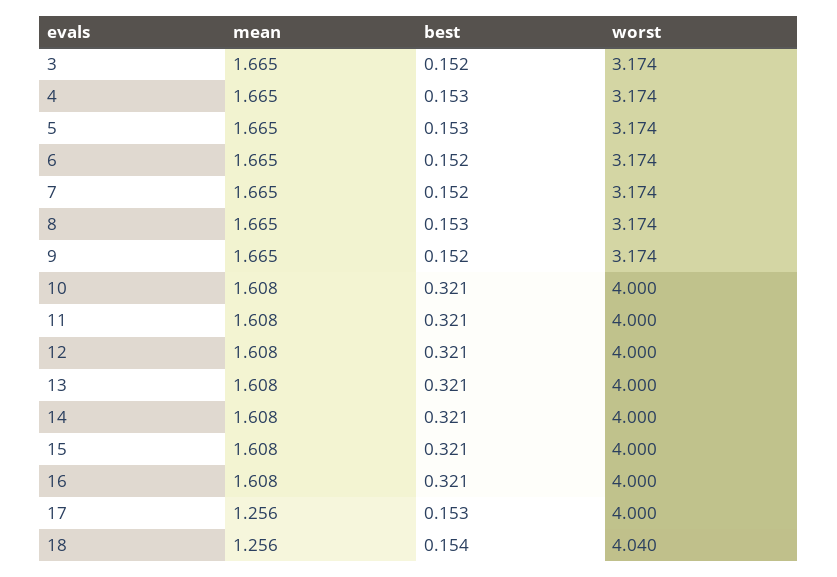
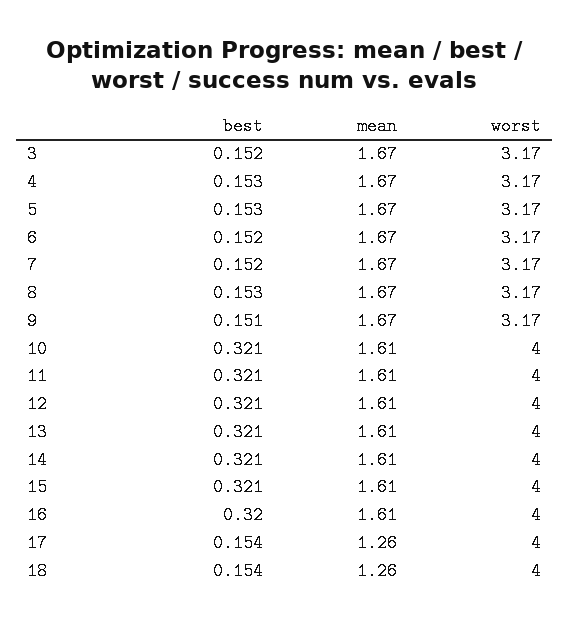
  {
    "mean": {
      "3": 1.665,
      "4": 1.665,
      "5": 1.665,
      "6": 1.665,
      "7": 1.665,
      "8": 1.665,
      "9": 1.665,
      "10": 1.608,
      "11": 1.608,
      "12": 1.608,
      "13": 1.608,
      "14": 1.608,
      "15": 1.608,
      "16": 1.608,
      "17": 1.256,
      "18": 1.256
    },
    "best": {
      "3": 0.152,
      "4": 0.153,
      "5": 0.153,
      "6": 0.152,
      "7": 0.152,
      "8": 0.153,
-     "9": 0.152,
+     "9": 0.151,
      "10": 0.321,
      "11": 0.321,
      "12": 0.321,
      "13": 0.321,
      "14": 0.321,
      "15": 0.321,
-     "16": 0.321,
+     "16": 0.32,
-     "17": 0.153,
+     "17": 0.154,
      "18": 0.154
    },
    "worst": {
      "3": 3.174,
      "4": 3.174,
      "5": 3.174,
      "6": 3.174,
      "7": 3.174,
      "8": 3.174,
      "9": 3.174,
      "10": 4,
      "11": 4,
      "12": 4,
      "13": 4,
      "14": 4,
      "15": 4,
      "16": 4,
      "17": 4,
-     "18": 4.04
+     "18": 4
    }
  }

